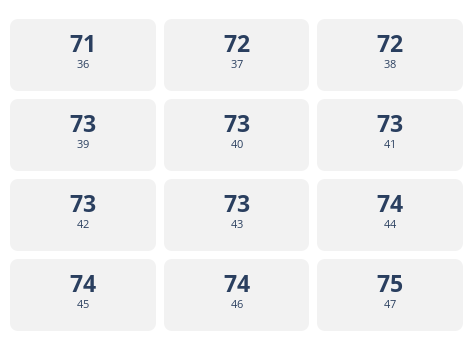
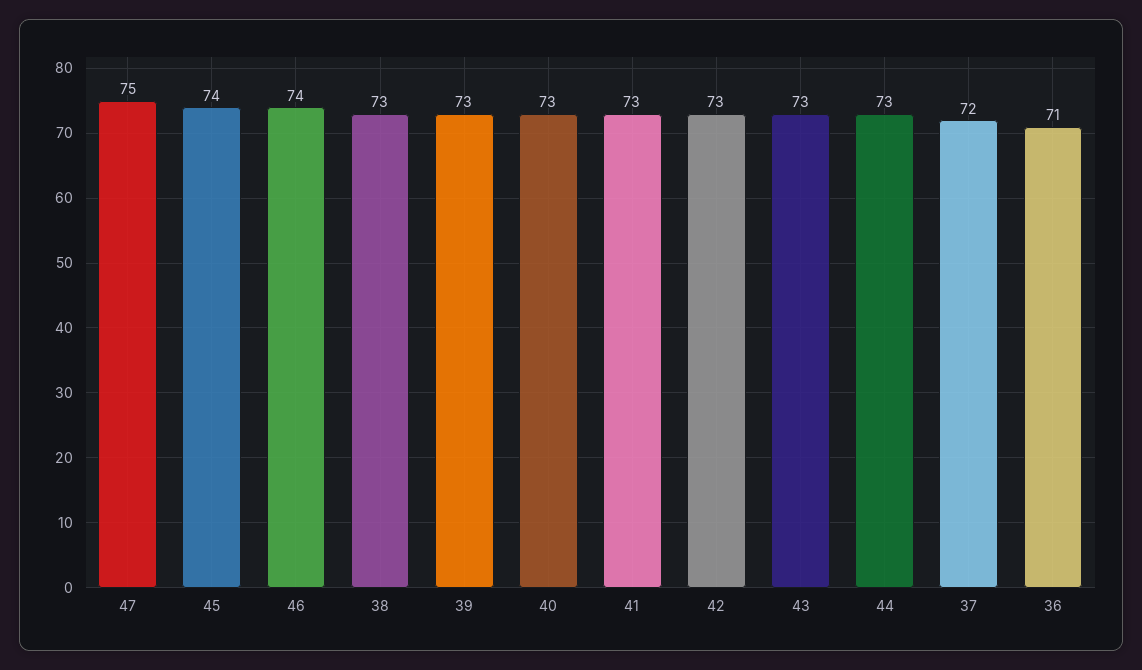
  {
    "36": 71,
    "37": 72,
-   "38": 72,
+   "38": 73,
    "39": 73,
    "40": 73,
    "41": 73,
    "42": 73,
    "43": 73,
-   "44": 74,
+   "44": 73,
    "45": 74,
    "46": 74,
    "47": 75
  }

